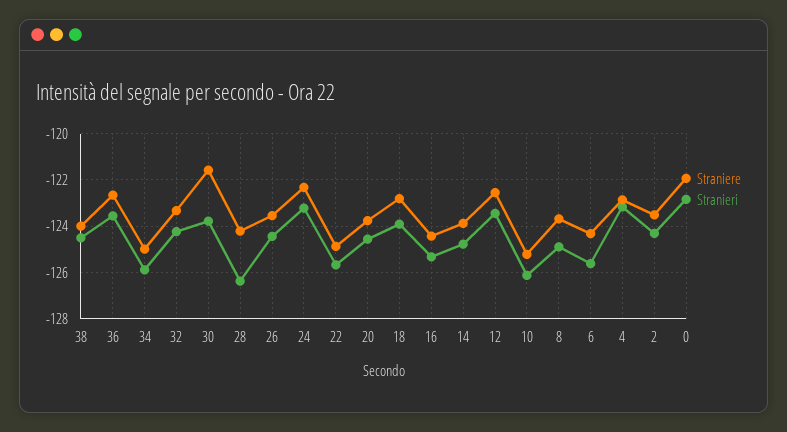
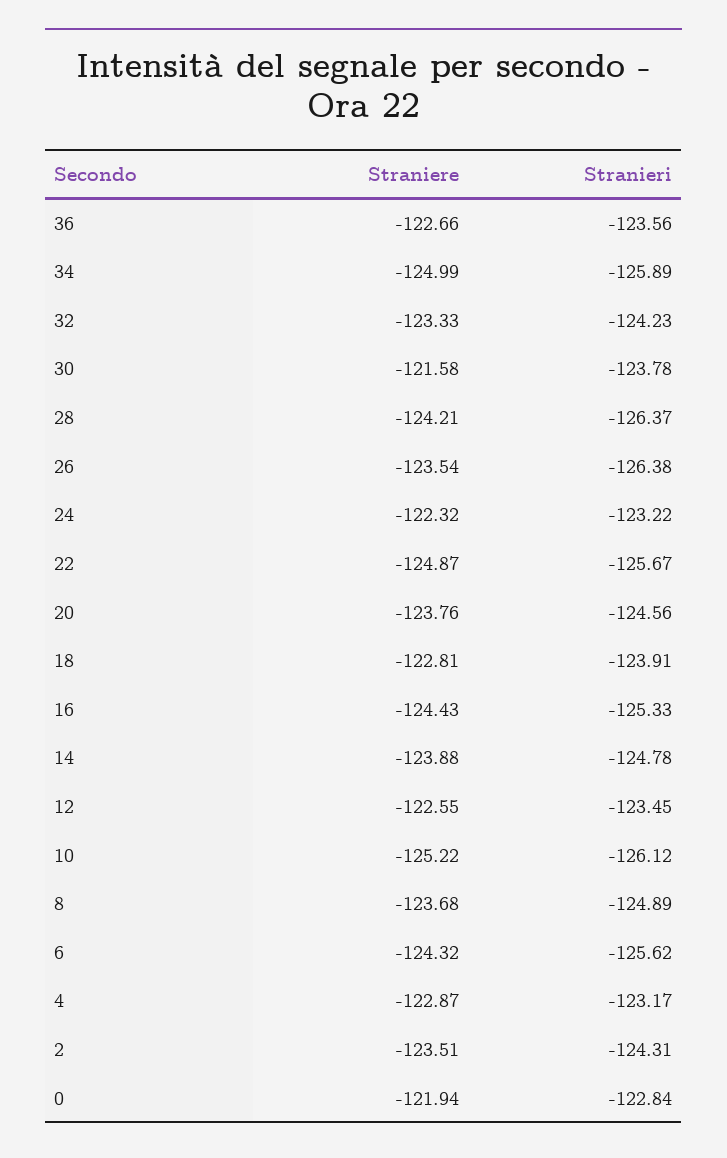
  {
    "Straniere": {
-     "38": -124,
      "36": -122.66,
      "34": -124.99,
      "32": -123.33,
      "30": -121.58,
      "28": -124.21,
      "26": -123.54,
      "24": -122.32,
      "22": -124.87,
      "20": -123.76,
      "18": -122.81,
      "16": -124.43,
      "14": -123.88,
      "12": -122.55,
      "10": -125.22,
      "8": -123.68,
      "6": -124.32,
      "4": -122.87,
      "2": -123.51,
      "0": -121.94
    },
    "Stranieri": {
-     "38": -124.5,
      "36": -123.56,
      "34": -125.89,
      "32": -124.23,
      "30": -123.78,
      "28": -126.37,
-     "26": -124.5,
+     "26": -126.38,
      "24": -123.22,
      "22": -125.67,
      "20": -124.56,
      "18": -123.91,
      "16": -125.33,
      "14": -124.78,
      "12": -123.45,
      "10": -126.12,
      "8": -124.89,
      "6": -125.62,
      "4": -123.17,
      "2": -124.31,
      "0": -122.84
    }
  }

